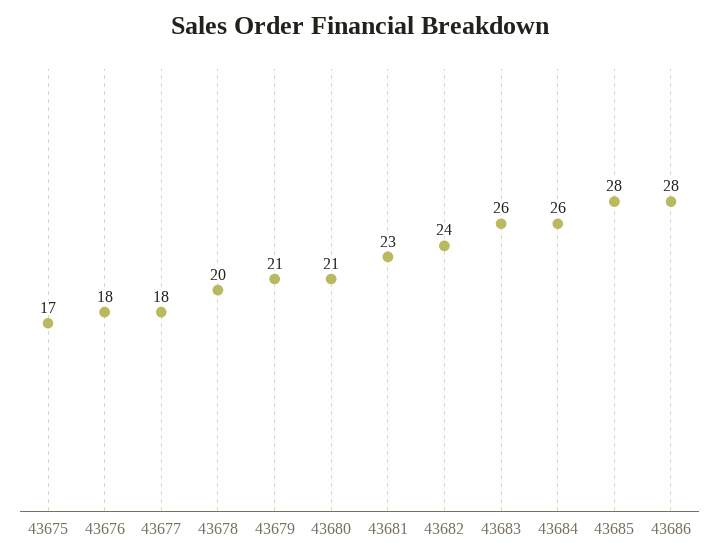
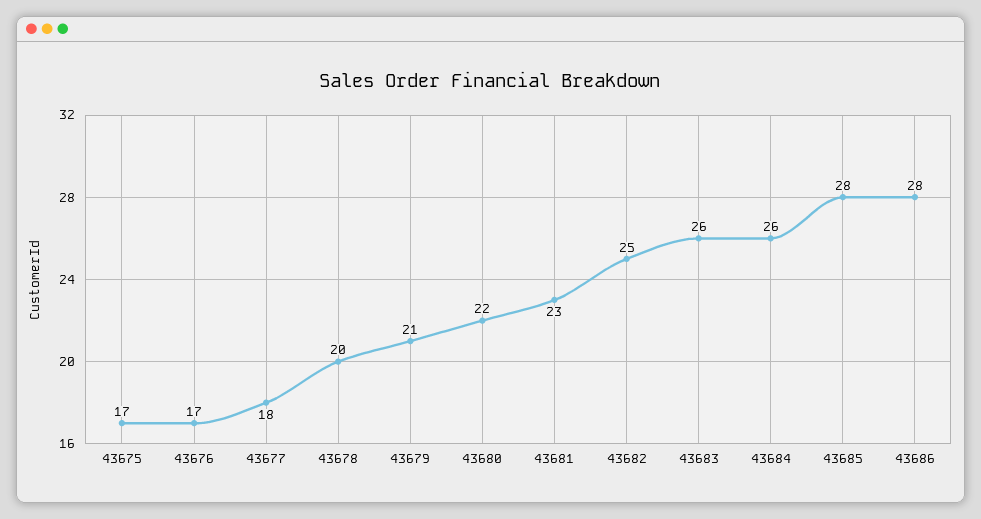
  {
    "43675": 17,
-   "43676": 18,
+   "43676": 17,
    "43677": 18,
    "43678": 20,
    "43679": 21,
-   "43680": 21,
+   "43680": 22,
    "43681": 23,
-   "43682": 24,
+   "43682": 25,
    "43683": 26,
    "43684": 26,
    "43685": 28,
    "43686": 28
  }

